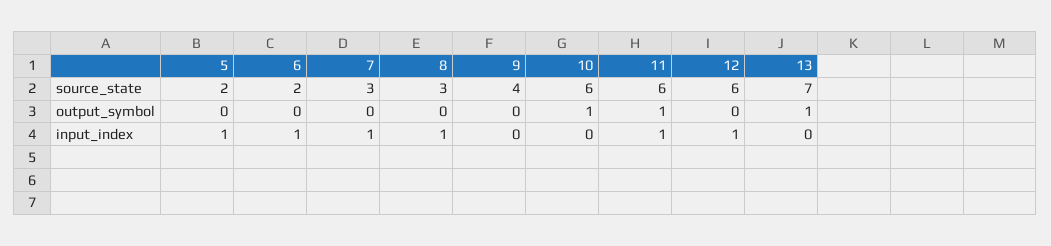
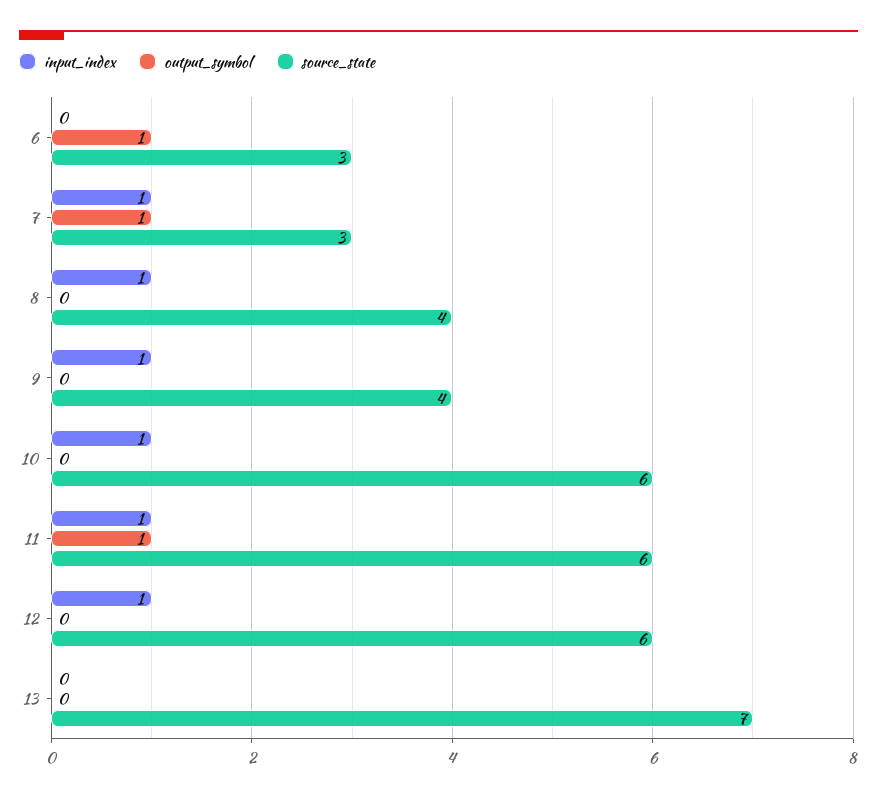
  {
    "source_state": {
-     "5": 2,
-     "6": 2,
+     "6": 3,
      "7": 3,
-     "8": 3,
+     "8": 4,
      "9": 4,
      "10": 6,
      "11": 6,
      "12": 6,
      "13": 7
    },
    "output_symbol": {
-     "5": 0,
-     "6": 0,
+     "6": 1,
-     "7": 0,
+     "7": 1,
      "8": 0,
      "9": 0,
-     "10": 1,
+     "10": 0,
      "11": 1,
      "12": 0,
-     "13": 1
+     "13": 0
    },
    "input_index": {
-     "5": 1,
-     "6": 1,
+     "6": 0,
      "7": 1,
      "8": 1,
-     "9": 0,
+     "9": 1,
-     "10": 0,
+     "10": 1,
      "11": 1,
      "12": 1,
      "13": 0
    }
  }

